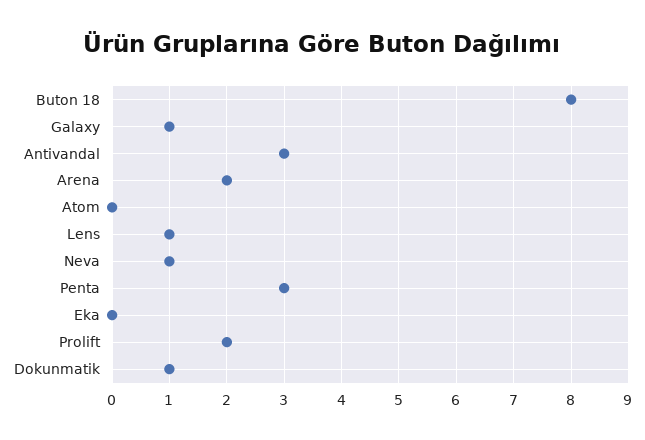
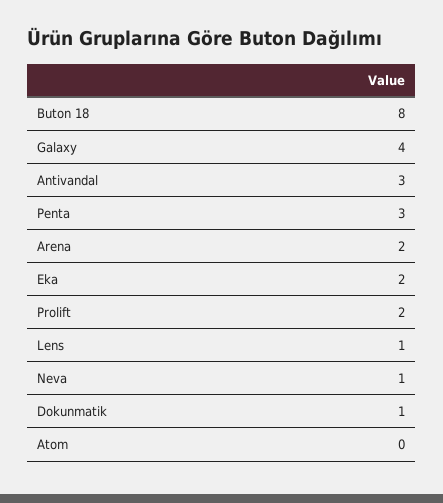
  {
    "Buton 18": 8,
-   "Galaxy": 1,
+   "Galaxy": 4,
    "Antivandal": 3,
    "Arena": 2,
    "Atom": 0,
    "Lens": 1,
    "Neva": 1,
    "Penta": 3,
-   "Eka": 0,
+   "Eka": 2,
    "Prolift": 2,
    "Dokunmatik": 1
  }

